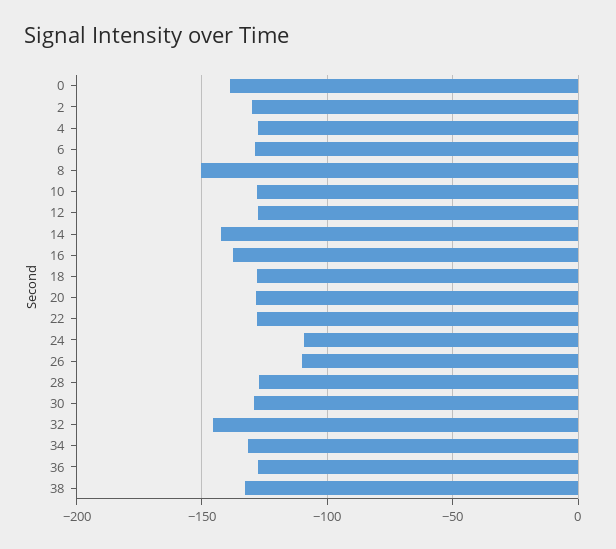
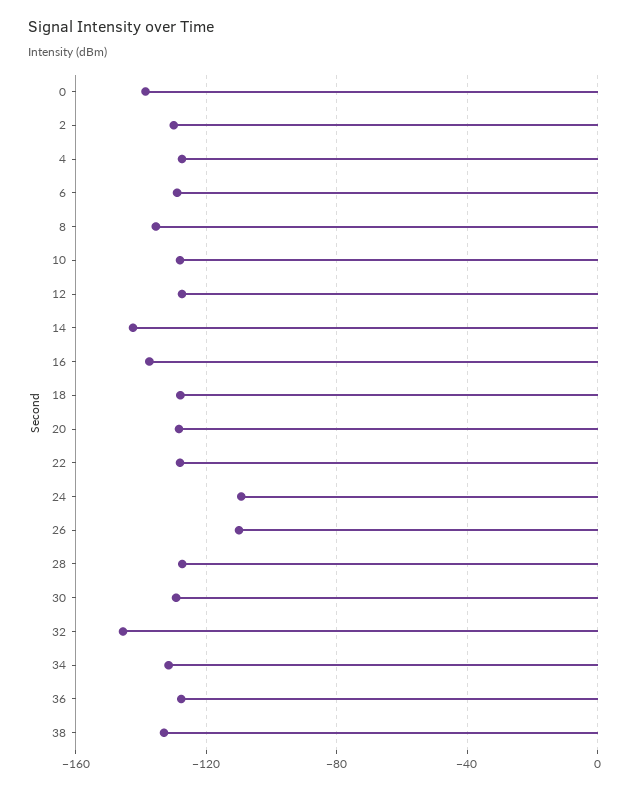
  {
    "0": -140,
    "2": -130,
    "4": -130,
    "6": -130,
-   "8": -150,
+   "8": -135,
    "10": -130,
    "12": -130,
    "14": -145,
    "16": -140,
    "18": -130,
    "20": -130,
    "22": -130,
    "24": -110,
    "26": -110,
    "28": -125,
    "30": -130,
    "32": -145,
    "34": -130,
    "36": -130,
    "38": -135
  }

